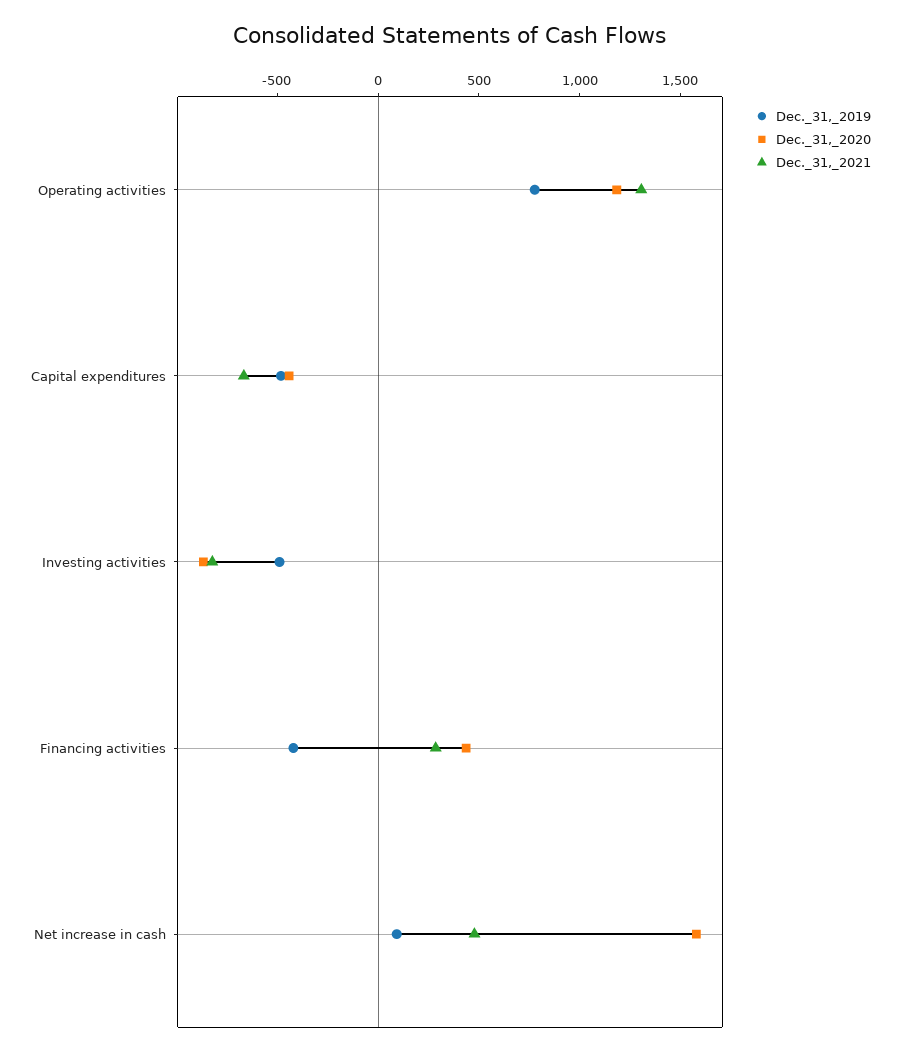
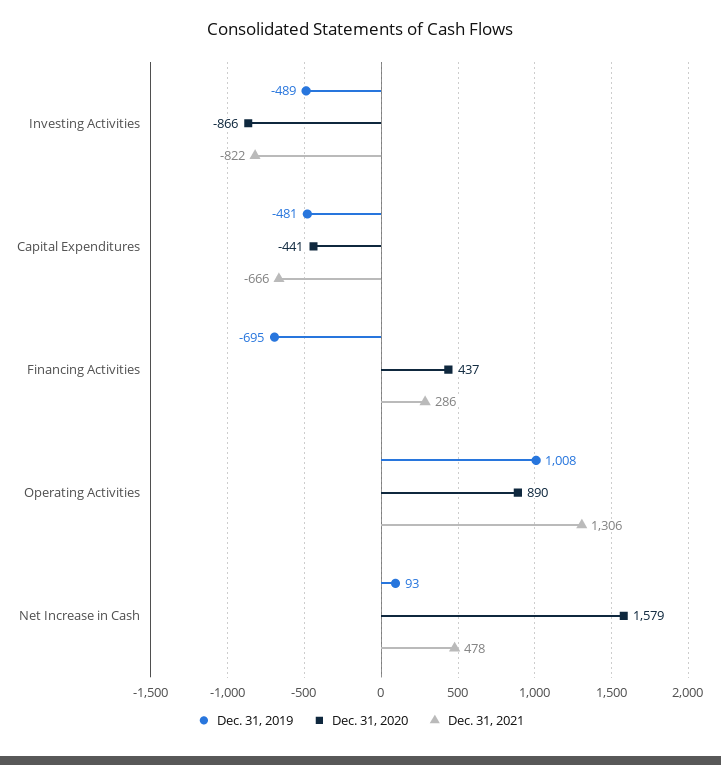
  {
    "Dec._31,_2019": {
-     "Operating activities": 800,
+     "Operating activities": 1008,
      "Capital expenditures": -481,
      "Investing activities": -489,
-     "Financing activities": -400,
+     "Financing activities": -695,
      "Net increase in cash": 93
    },
    "Dec._31,_2020": {
-     "Operating activities": 1200,
+     "Operating activities": 890,
      "Capital expenditures": -441,
      "Investing activities": -866,
      "Financing activities": 437,
      "Net increase in cash": 1579
    },
    "Dec._31,_2021": {
      "Operating activities": 1306,
      "Capital expenditures": -666,
      "Investing activities": -822,
      "Financing activities": 286,
      "Net increase in cash": 478
    }
  }

